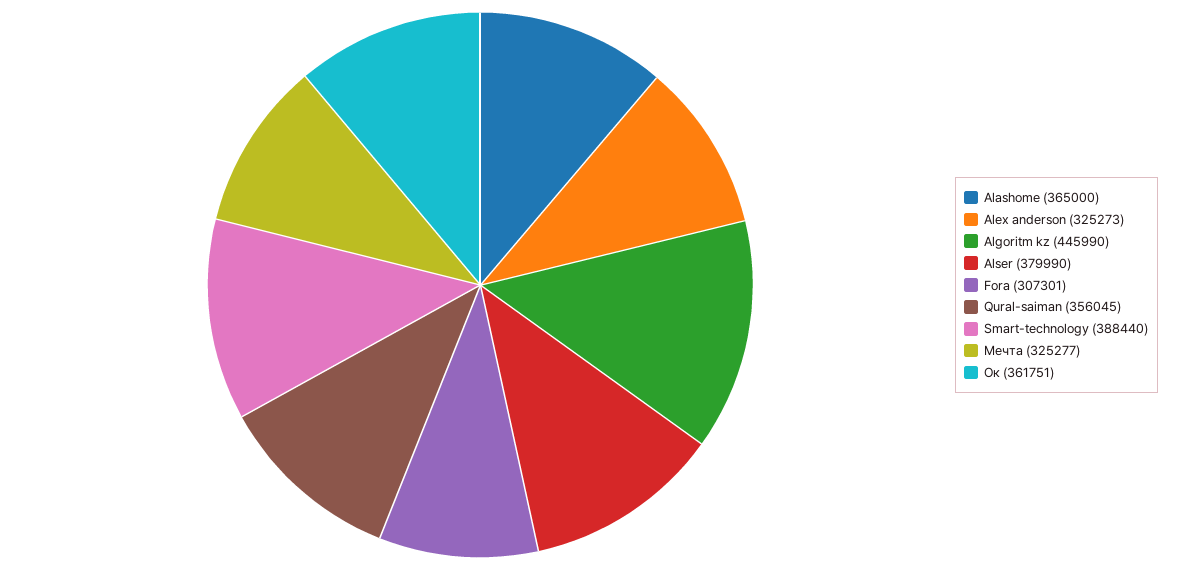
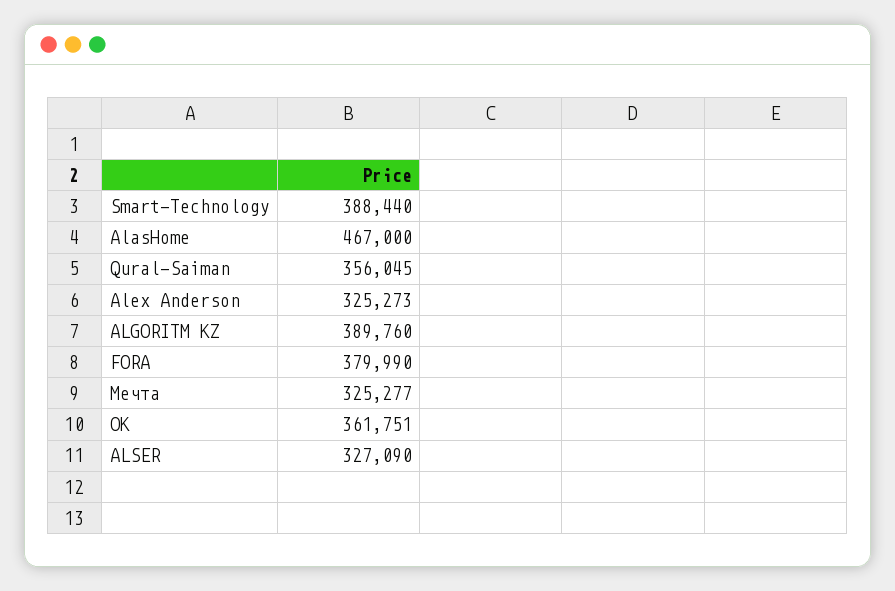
  {
-   "Alashome": 365000,
+   "Alashome": 467000,
    "Alex anderson": 325273,
-   "Algoritm kz": 445990,
+   "Algoritm kz": 389760,
-   "Alser": 379990,
+   "Alser": 327090,
-   "Fora": 307301,
+   "Fora": 379990,
    "Qural-saiman": 356045,
    "Smart-technology": 388440,
    "Мечта": 325277,
    "Ок": 361751
  }

